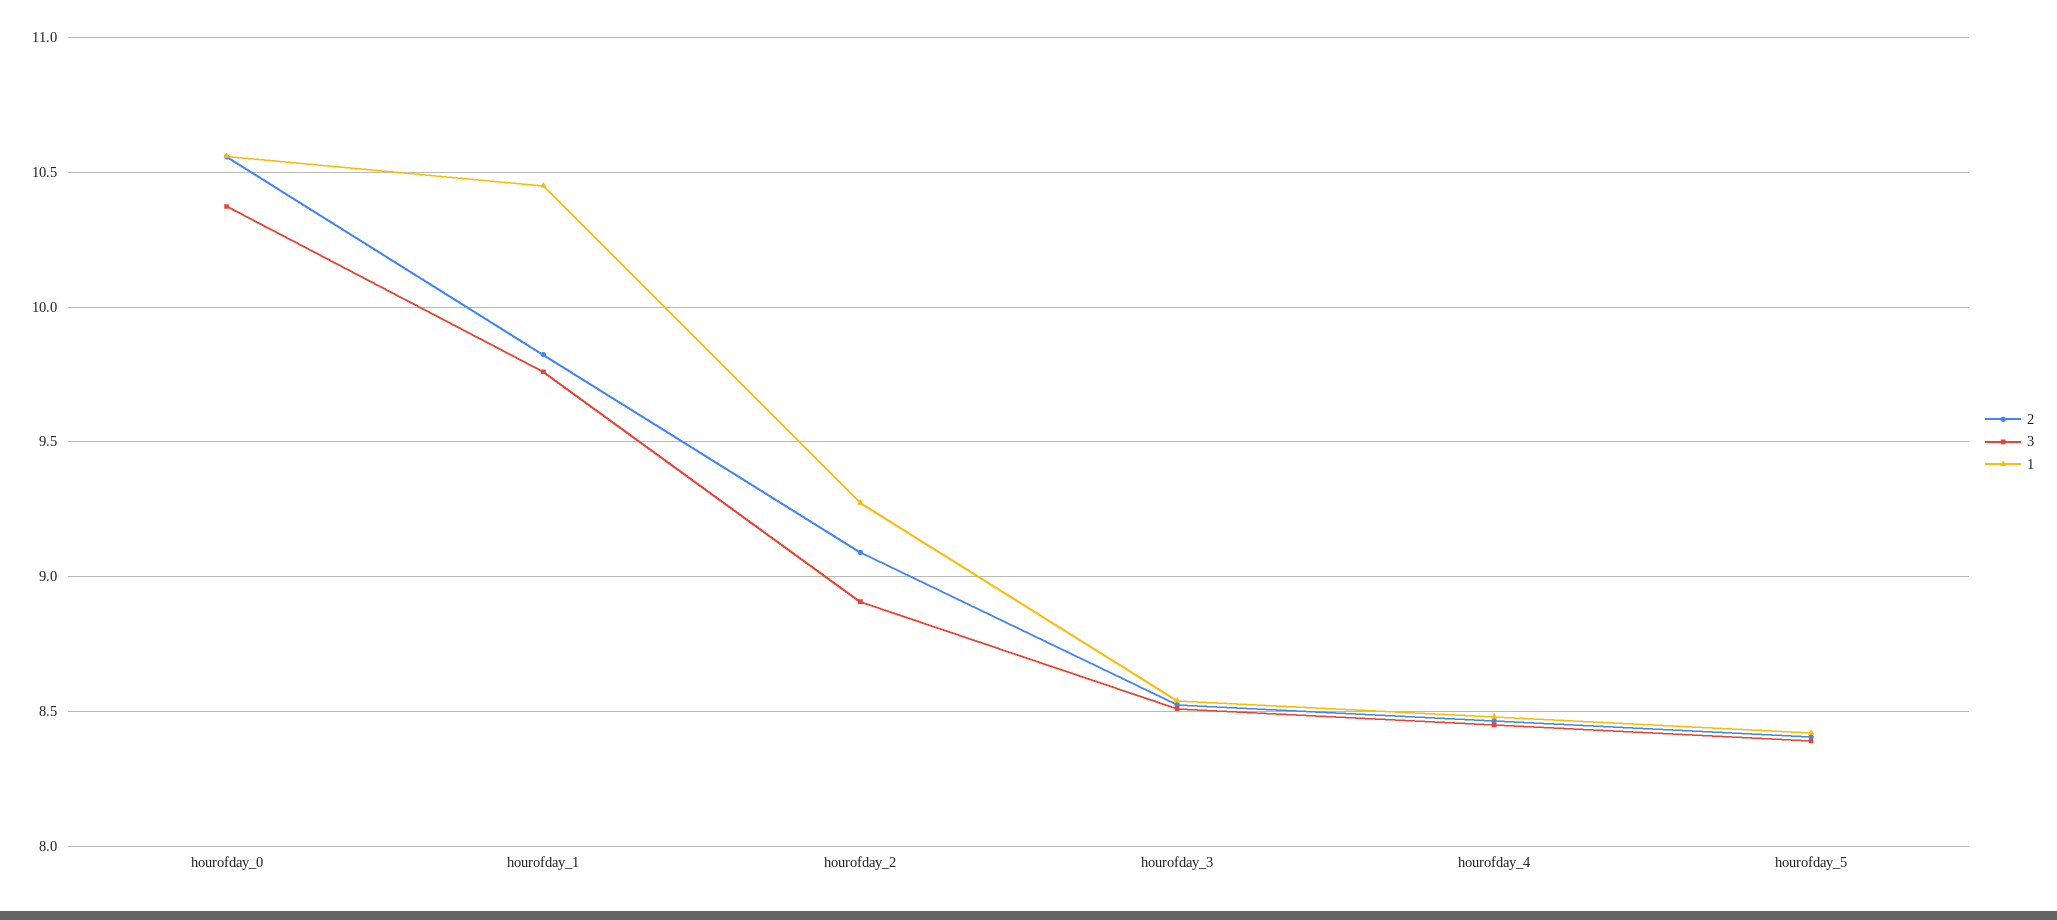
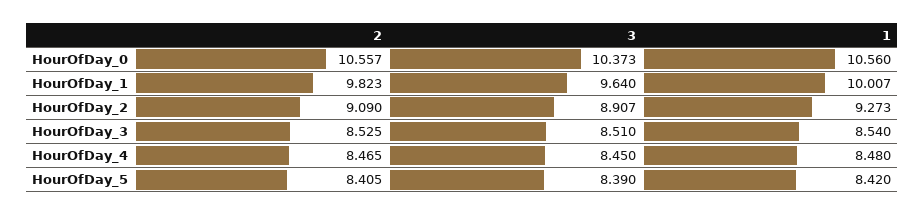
  {
    "2": {
      "hourofday_0": 10.557,
      "hourofday_1": 9.823,
      "hourofday_2": 9.09,
      "hourofday_3": 8.525,
      "hourofday_4": 8.465,
      "hourofday_5": 8.405
    },
    "3": {
      "hourofday_0": 10.373,
-     "hourofday_1": 9.75,
+     "hourofday_1": 9.64,
      "hourofday_2": 8.907,
      "hourofday_3": 8.51,
      "hourofday_4": 8.45,
      "hourofday_5": 8.39
    },
    "1": {
      "hourofday_0": 10.56,
-     "hourofday_1": 10.45,
+     "hourofday_1": 10.007,
      "hourofday_2": 9.273,
      "hourofday_3": 8.54,
      "hourofday_4": 8.48,
      "hourofday_5": 8.42
    }
  }

